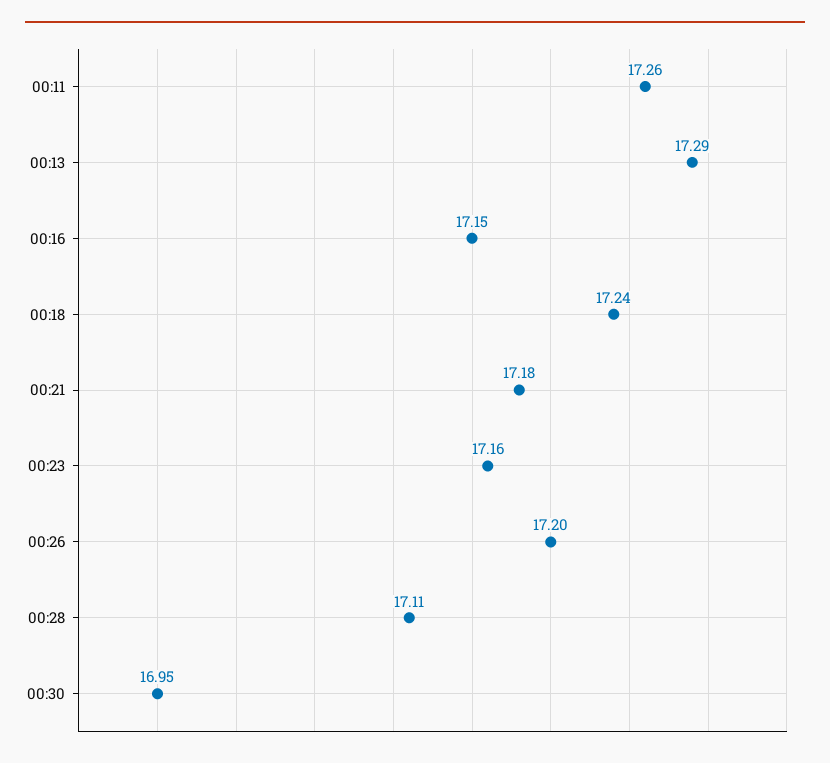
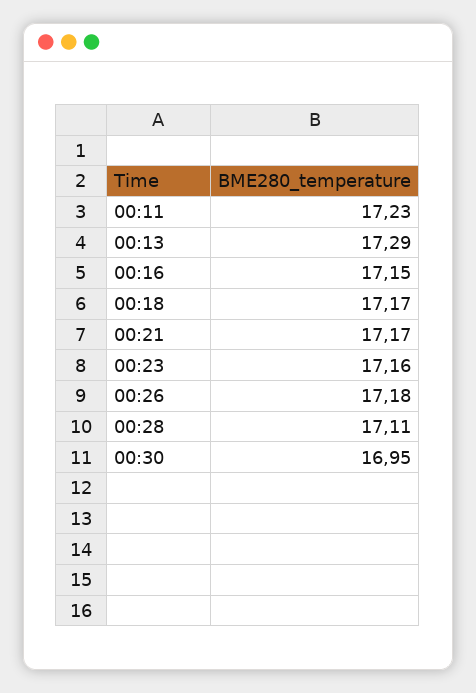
  {
-   "00:11": 17.26,
+   "00:11": 17.23,
    "00:13": 17.29,
    "00:16": 17.15,
-   "00:18": 17.24,
+   "00:18": 17.17,
-   "00:21": 17.18,
+   "00:21": 17.17,
    "00:23": 17.16,
-   "00:26": 17.2,
+   "00:26": 17.18,
    "00:28": 17.11,
    "00:30": 16.95
  }

